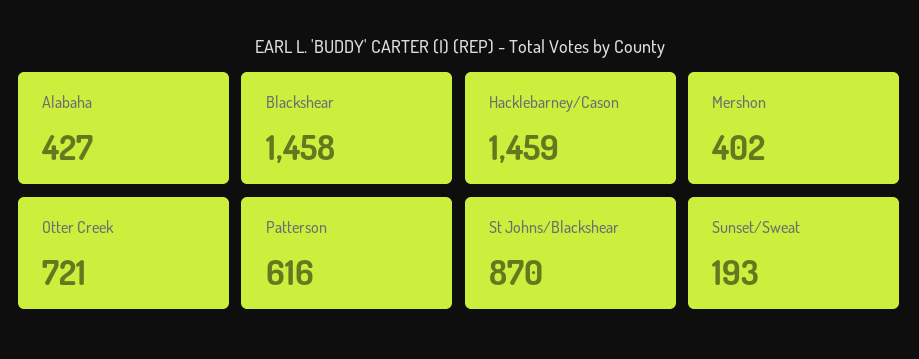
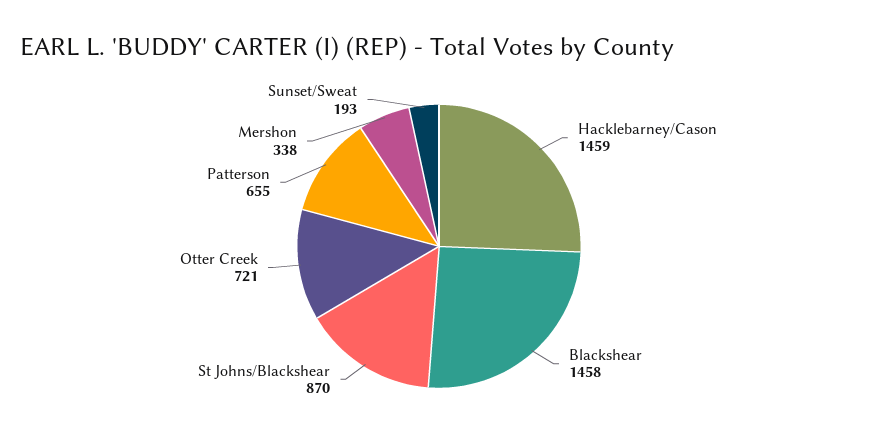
  {
-   "Alabaha": 427,
    "Blackshear": 1458,
    "Hacklebarney/Cason": 1459,
-   "Mershon": 402,
+   "Mershon": 338,
    "Otter Creek": 721,
-   "Patterson": 616,
+   "Patterson": 655,
    "St Johns/Blackshear": 870,
    "Sunset/Sweat": 193
  }

